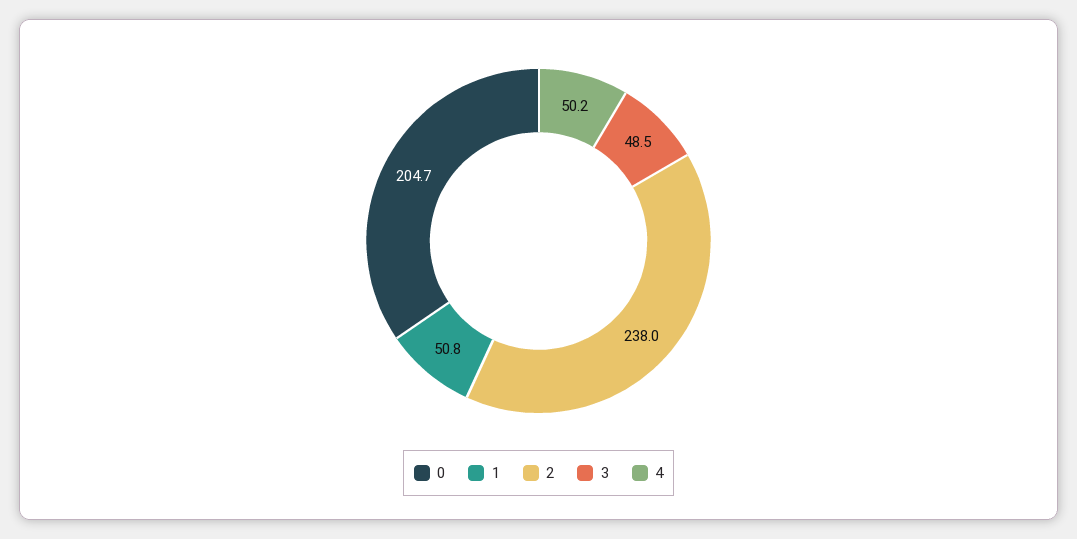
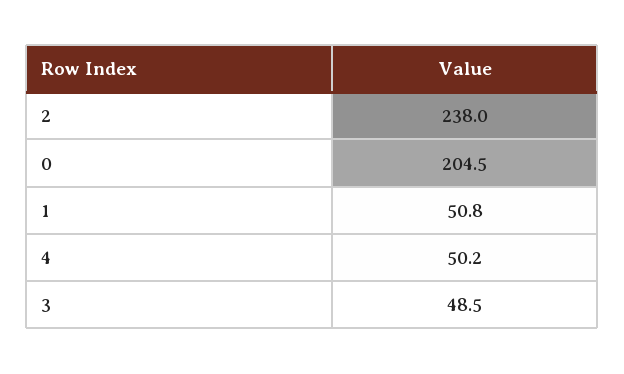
  {
-   "0": 204.7,
+   "0": 204.5,
    "1": 50.8,
    "2": 238,
    "3": 48.5,
    "4": 50.2
  }

